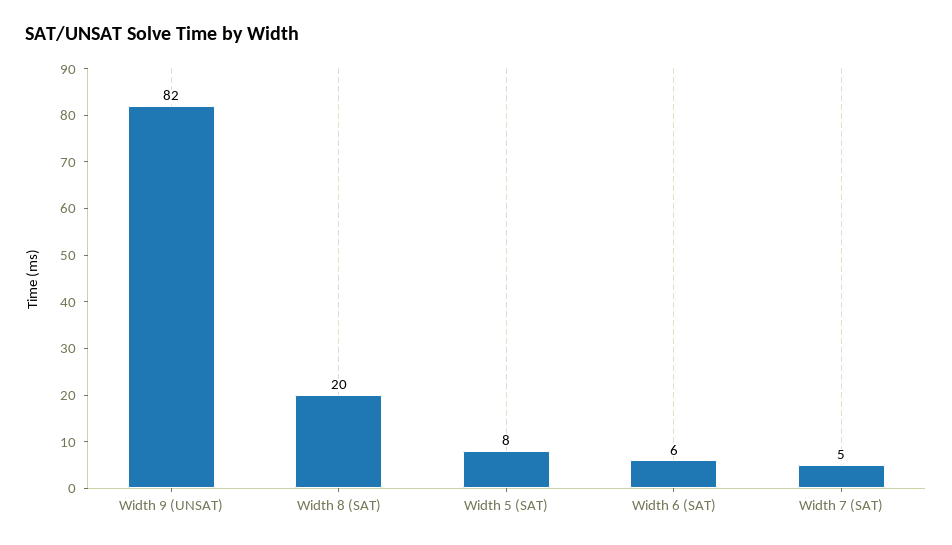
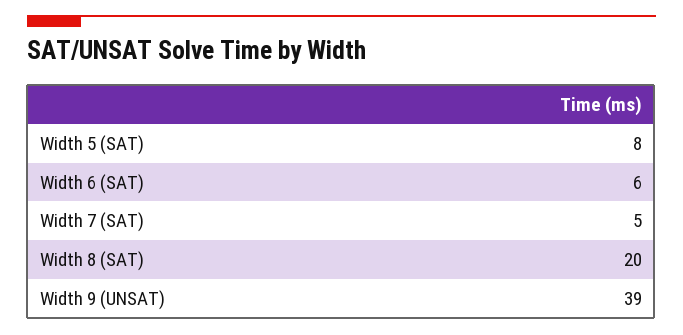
  {
-   "Width 9 (UNSAT)": 82,
+   "Width 9 (UNSAT)": 39,
    "Width 8 (SAT)": 20,
    "Width 5 (SAT)": 8,
    "Width 6 (SAT)": 6,
    "Width 7 (SAT)": 5
  }

